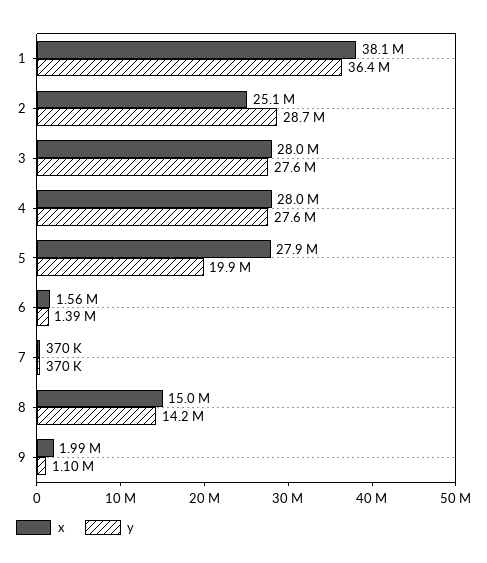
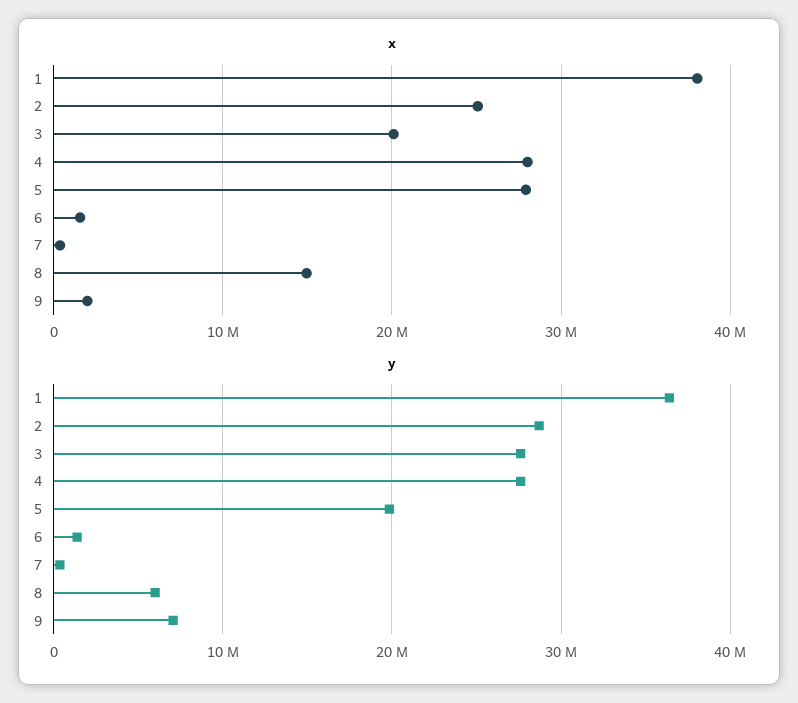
  {
    "x": {
      "1": 38100000,
      "2": 25100000,
-     "3": 28000000,
+     "3": 20000000,
      "4": 28000000,
      "5": 27900000,
      "6": 1560000,
      "7": 370000,
      "8": 15000000,
      "9": 1990000
    },
    "y": {
      "1": 36400000,
      "2": 28700000,
      "3": 27600000,
      "4": 27600000,
      "5": 19900000,
      "6": 1390000,
      "7": 370000,
-     "8": 14200000,
+     "8": 6000000,
-     "9": 1100000
+     "9": 7000000
    }
  }

